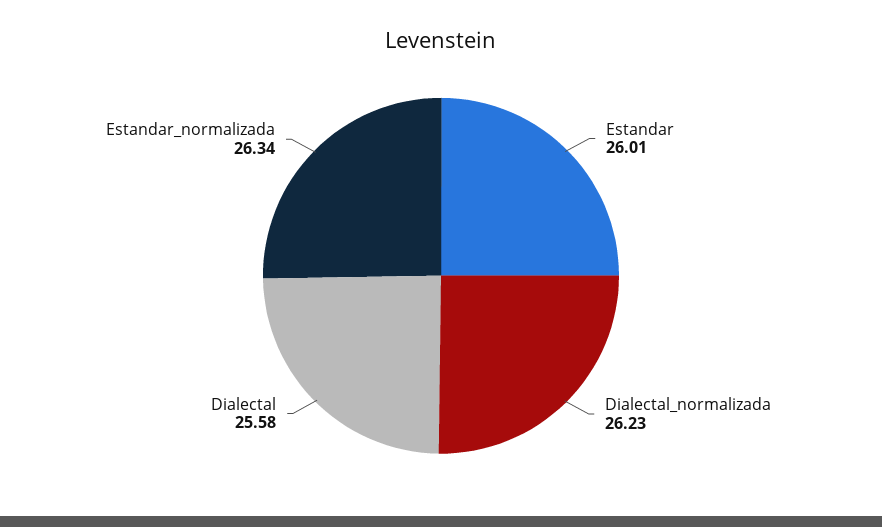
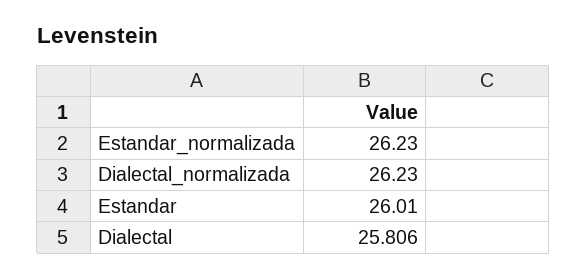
  {
    "Estandar": 26.01,
    "Dialectal_normalizada": 26.23,
-   "Dialectal": 25.58,
+   "Dialectal": 25.806,
-   "Estandar_normalizada": 26.34
+   "Estandar_normalizada": 26.23
  }

